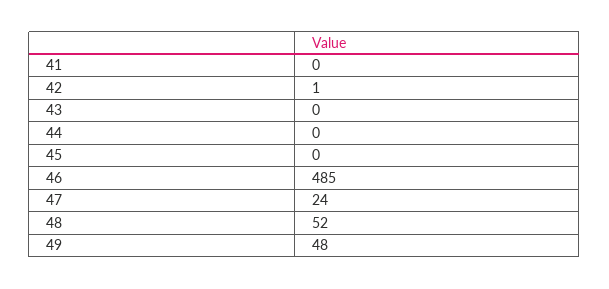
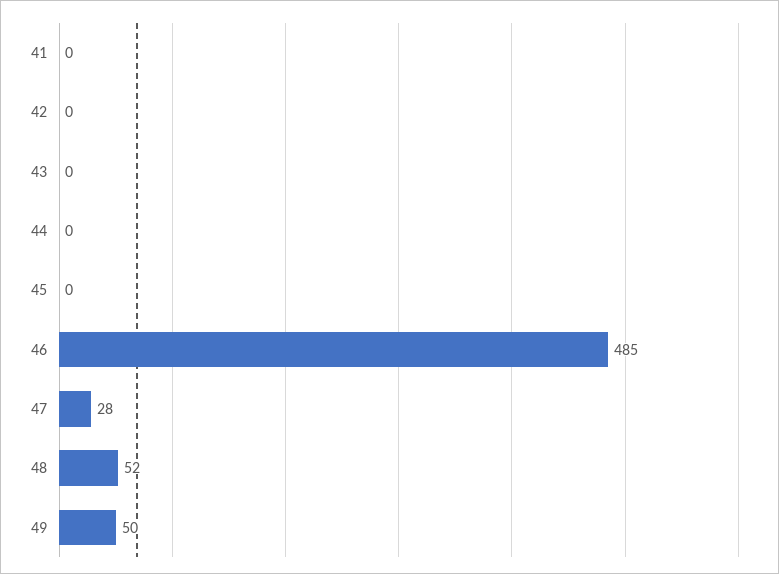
  {
    "41": 0,
-   "42": 1,
+   "42": 0,
    "43": 0,
    "44": 0,
    "45": 0,
    "46": 485,
-   "47": 24,
+   "47": 28,
    "48": 52,
-   "49": 48
+   "49": 50
  }

